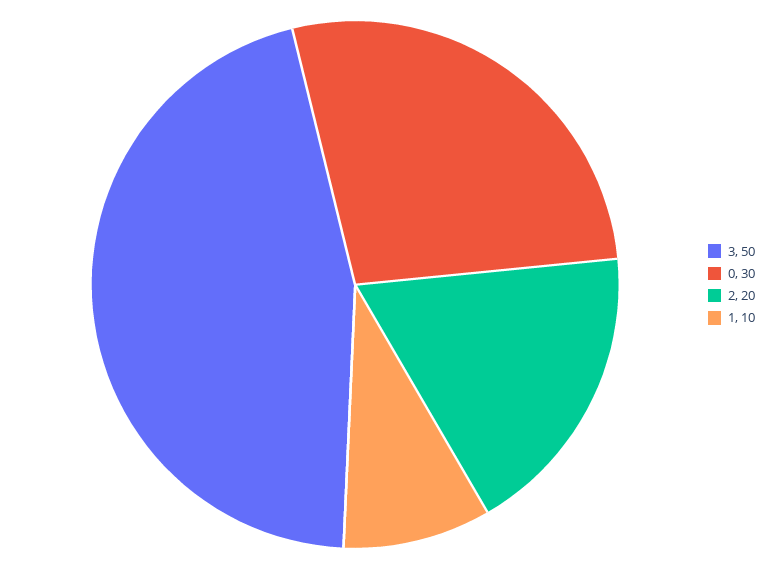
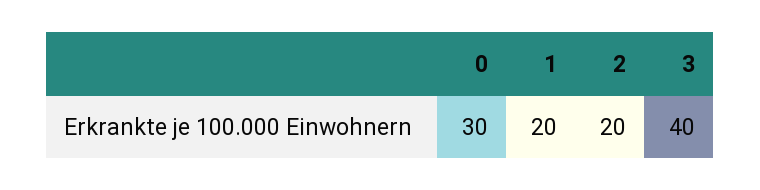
  {
-   "3": 50,
+   "3": 40,
    "0": 30,
    "2": 20,
-   "1": 10
+   "1": 20
  }

